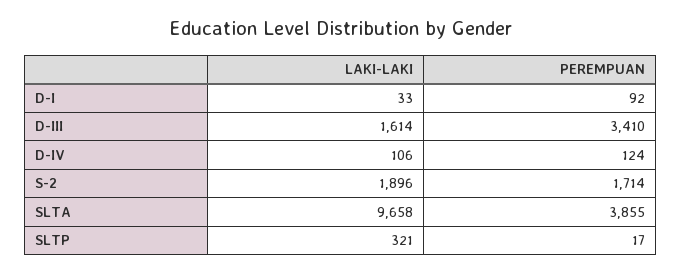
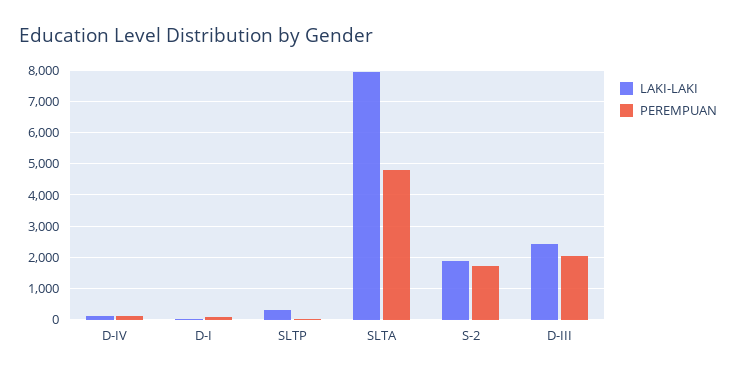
  {
    "LAKI-LAKI": {
      "D-I": 33,
-     "D-III": 1614,
+     "D-III": 2400,
      "D-IV": 106,
      "S-2": 1896,
-     "SLTA": 9658,
+     "SLTA": 8000,
      "SLTP": 321
    },
    "PEREMPUAN": {
      "D-I": 92,
-     "D-III": 3410,
+     "D-III": 2000,
      "D-IV": 124,
      "S-2": 1714,
-     "SLTA": 3855,
+     "SLTA": 4800,
      "SLTP": 17
    }
  }

